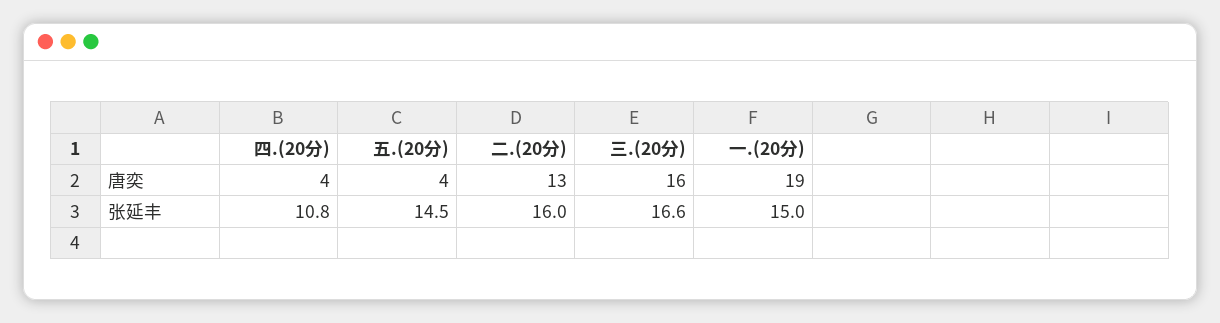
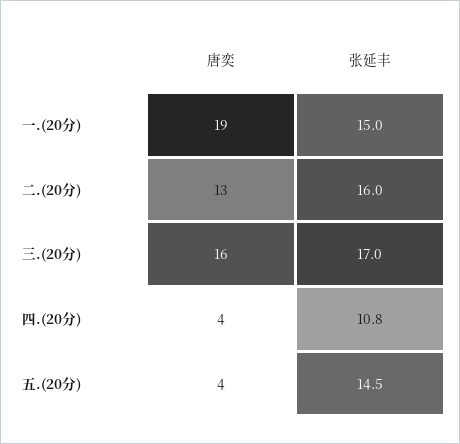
  {
    "四.(20分)": {
      "唐奕": 4,
      "张延丰": 10.8
    },
    "五.(20分)": {
      "唐奕": 4,
      "张延丰": 14.5
    },
    "二.(20分)": {
      "唐奕": 13,
      "张延丰": 16
    },
    "三.(20分)": {
      "唐奕": 16,
-     "张延丰": 16.6
+     "张延丰": 17
    },
    "一.(20分)": {
      "唐奕": 19,
      "张延丰": 15
    }
  }

